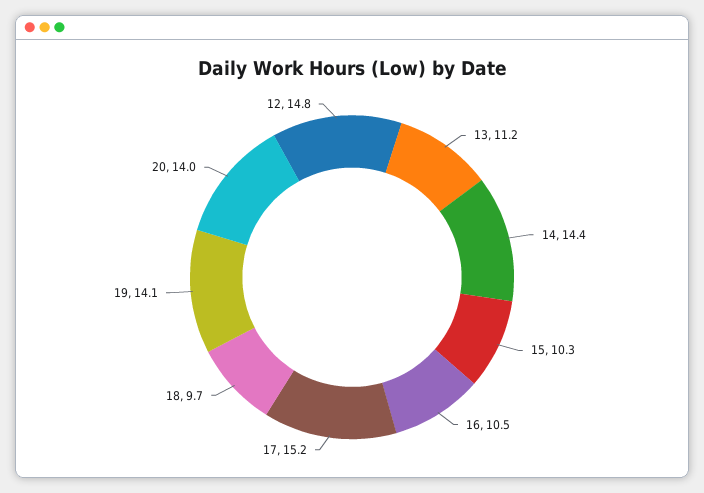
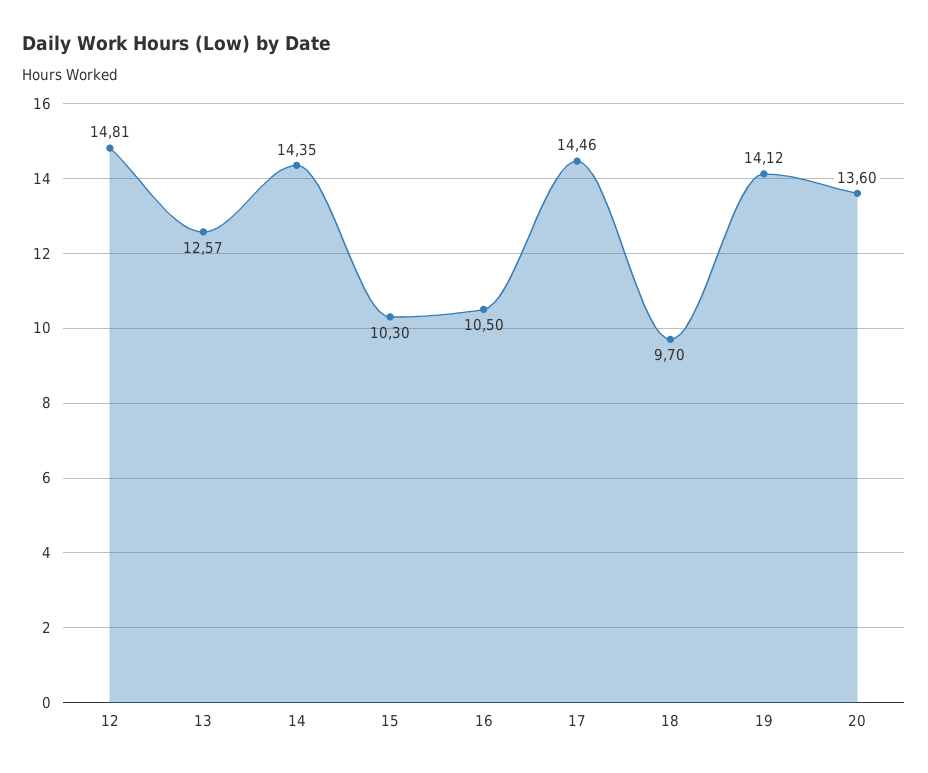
  {
-   "13": 11.2,
+   "13": 12.57,
    "14": 14.35,
    "15": 10.3,
    "16": 10.5,
-   "17": 15.2,
+   "17": 14.46,
    "18": 9.7,
    "19": 14.12,
-   "20": 14,
+   "20": 13.6,
    "12": 14.81
  }

